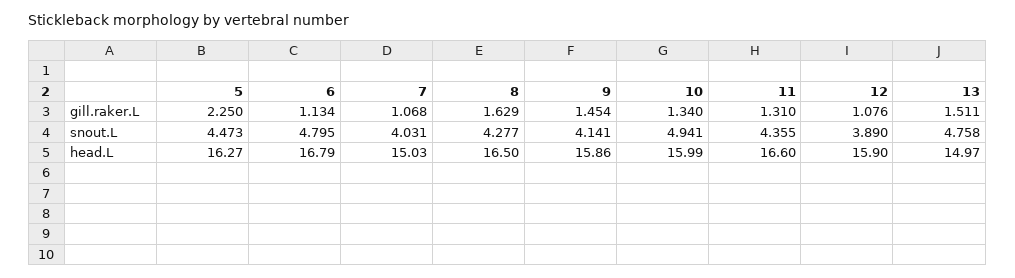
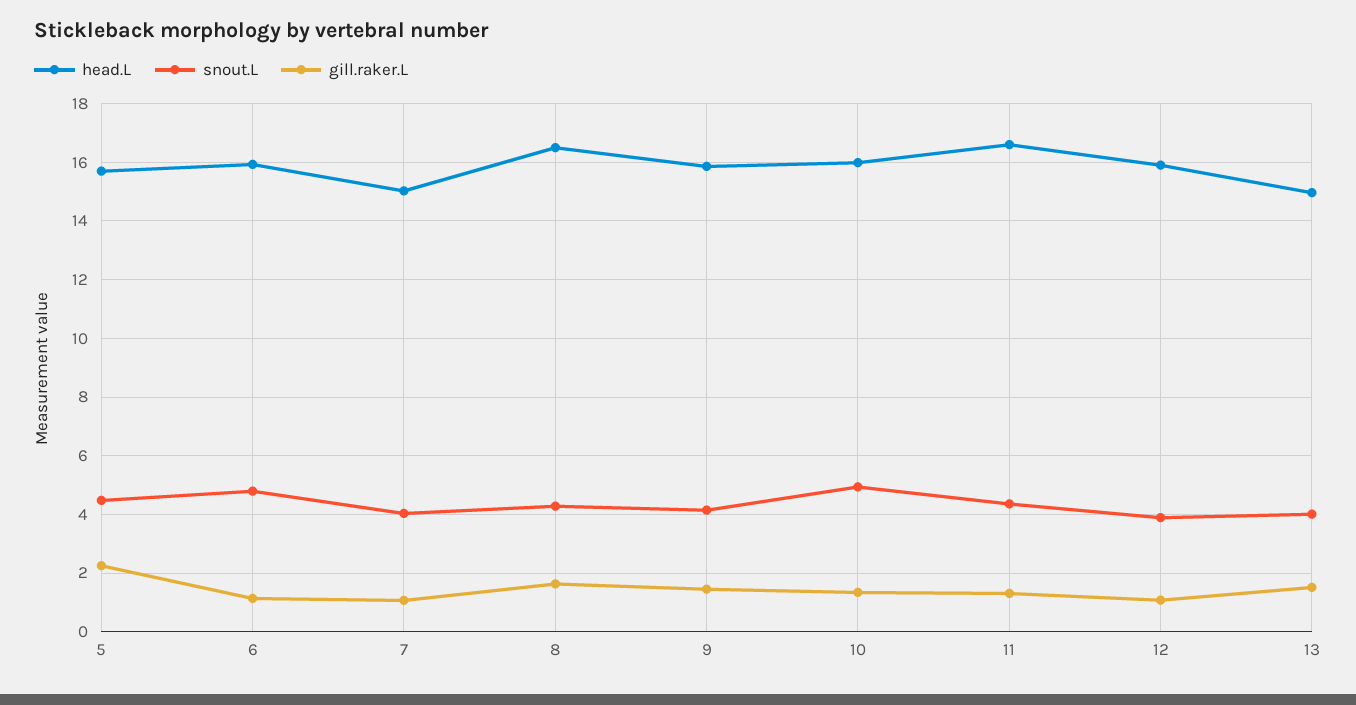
  {
    "gill.raker.L": {
      "5": 2.25,
      "6": 1.134,
      "7": 1.068,
      "8": 1.629,
      "9": 1.454,
      "10": 1.34,
      "11": 1.31,
      "12": 1.076,
      "13": 1.511
    },
    "snout.L": {
      "5": 4.473,
      "6": 4.795,
      "7": 4.031,
      "8": 4.277,
      "9": 4.141,
      "10": 4.941,
      "11": 4.355,
      "12": 3.89,
-     "13": 4.758
+     "13": 4
    },
    "head.L": {
-     "5": 16.27,
+     "5": 15.75,
-     "6": 16.79,
+     "6": 16,
      "7": 15.03,
      "8": 16.5,
      "9": 15.86,
      "10": 15.99,
      "11": 16.6,
      "12": 15.9,
      "13": 14.97
    }
  }

